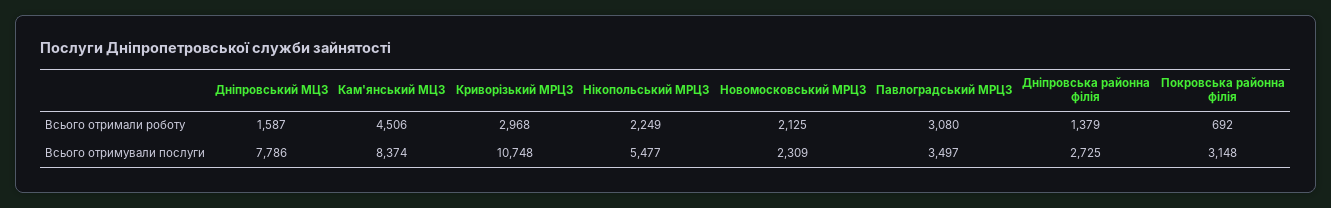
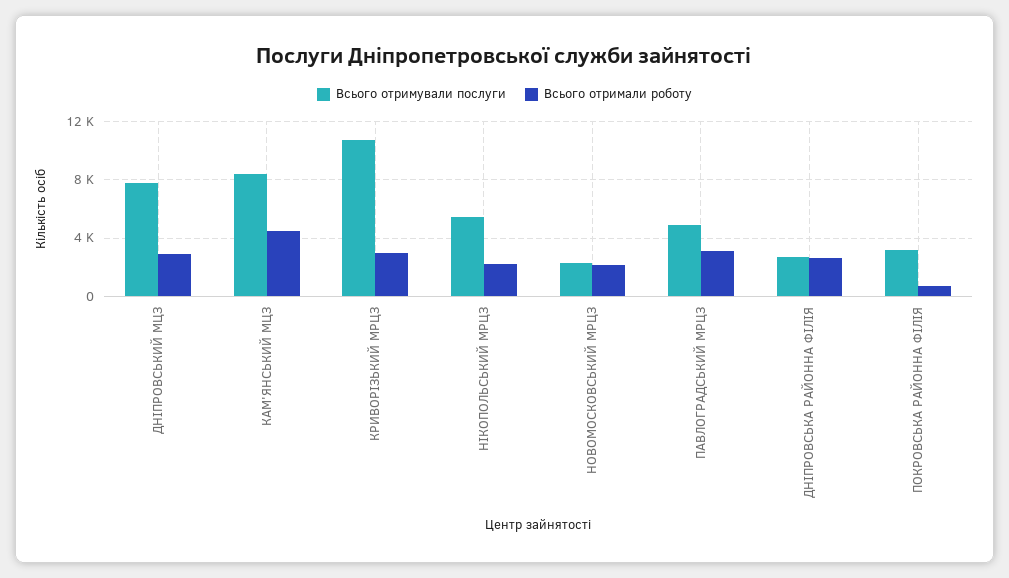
  {
    "Всього отримали роботу": {
-     "Дніпровський МЦЗ": 1587,
+     "Дніпровський МЦЗ": 3000,
      "Кам'янський МЦЗ": 4506,
      "Криворізький МРЦЗ": 2968,
      "Нікопольський МРЦЗ": 2249,
      "Новомосковський МРЦЗ": 2125,
      "Павлоградський МРЦЗ": 3080,
-     "Дніпровська районна філія": 1379,
+     "Дніпровська районна філія": 2500,
      "Покровська районна філія": 692
    },
    "Всього отримували послуги": {
      "Дніпровський МЦЗ": 7786,
      "Кам'янський МЦЗ": 8374,
      "Криворізький МРЦЗ": 10748,
      "Нікопольський МРЦЗ": 5477,
      "Новомосковський МРЦЗ": 2309,
-     "Павлоградський МРЦЗ": 3497,
+     "Павлоградський МРЦЗ": 5000,
      "Дніпровська районна філія": 2725,
      "Покровська районна філія": 3148
    }
  }

